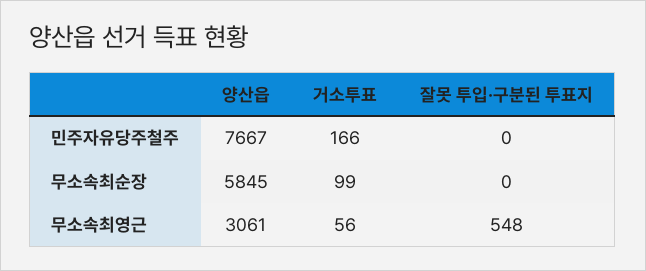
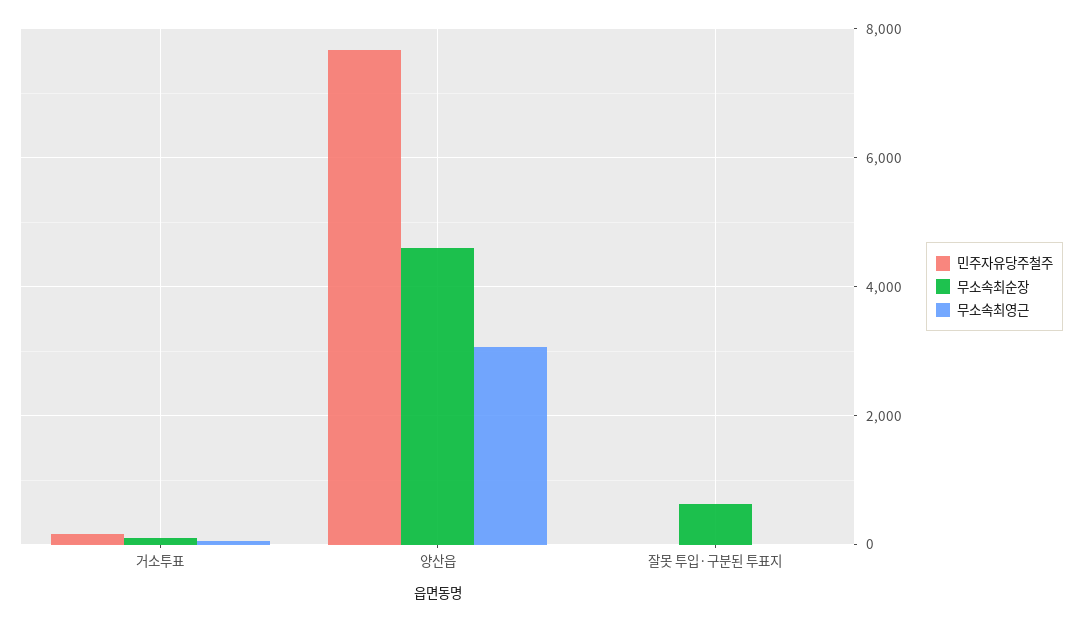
  {
    "민주자유당주철주": {
      "양산읍": 7667,
      "거소투표": 166,
      "잘못 투입·구분된 투표지": 0
    },
    "무소속최순장": {
-     "양산읍": 5845,
+     "양산읍": 4600,
      "거소투표": 99,
-     "잘못 투입·구분된 투표지": 0
+     "잘못 투입·구분된 투표지": 600
    },
    "무소속최영근": {
      "양산읍": 3061,
      "거소투표": 56,
-     "잘못 투입·구분된 투표지": 548
+     "잘못 투입·구분된 투표지": 0
    }
  }

